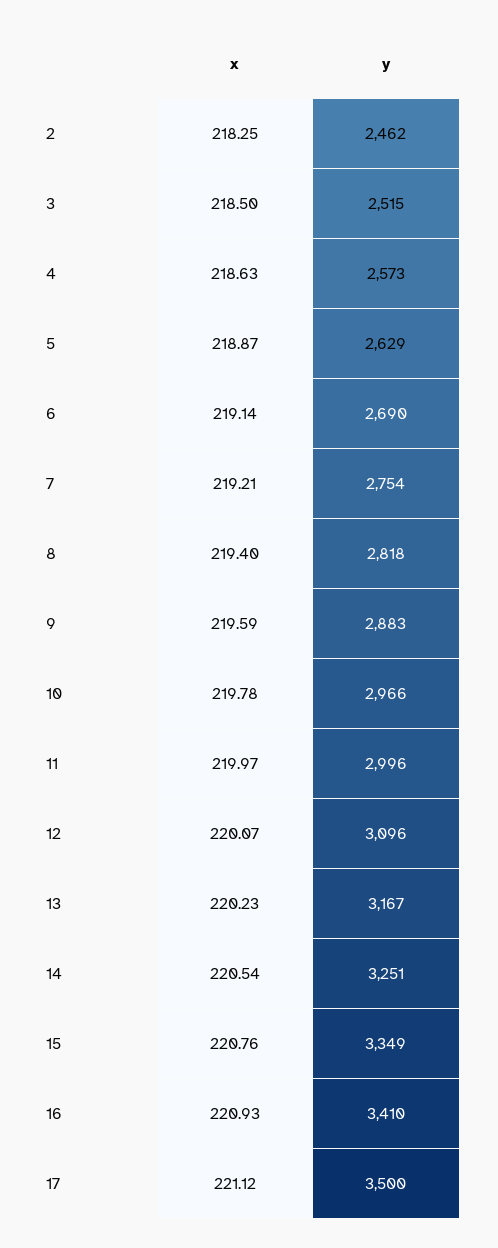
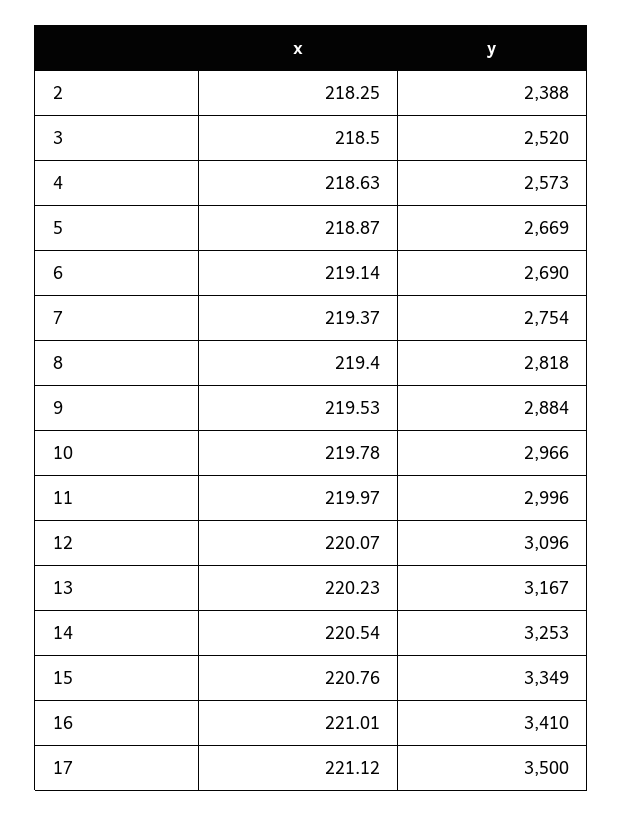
  {
    "x": {
      "2": 218.25,
      "3": 218.5,
      "4": 218.63,
      "5": 218.87,
      "6": 219.14,
-     "7": 219.21,
+     "7": 219.37,
      "8": 219.4,
-     "9": 219.59,
+     "9": 219.53,
      "10": 219.78,
      "11": 219.97,
      "12": 220.07,
      "13": 220.23,
      "14": 220.54,
      "15": 220.76,
-     "16": 220.93,
+     "16": 221.01,
      "17": 221.12
    },
    "y": {
-     "2": 2462,
+     "2": 2388,
-     "3": 2515,
+     "3": 2520,
      "4": 2573,
-     "5": 2629,
+     "5": 2669,
      "6": 2690,
      "7": 2754,
      "8": 2818,
-     "9": 2883,
+     "9": 2884,
      "10": 2966,
      "11": 2996,
      "12": 3096,
      "13": 3167,
-     "14": 3251,
+     "14": 3253,
      "15": 3349,
      "16": 3410,
      "17": 3500
    }
  }

